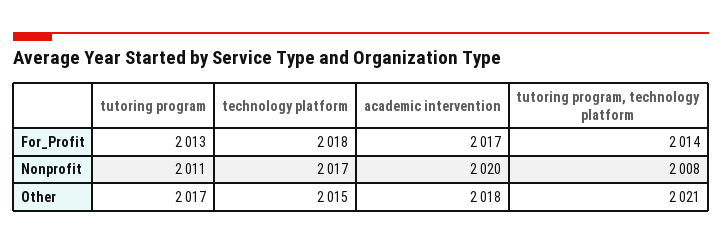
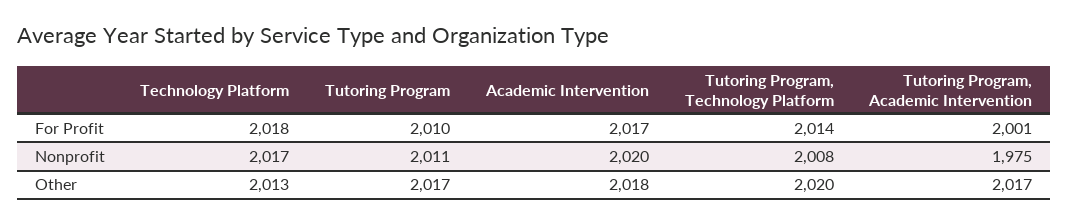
  {
    "tutoring program": {
-     "For_Profit": 2013,
+     "For_Profit": 2010,
      "Nonprofit": 2011,
      "Other": 2017
    },
    "technology platform": {
      "For_Profit": 2018,
      "Nonprofit": 2017,
-     "Other": 2015
+     "Other": 2013
    },
    "academic intervention": {
      "For_Profit": 2017,
      "Nonprofit": 2020,
      "Other": 2018
    },
    "tutoring program, technology platform": {
      "For_Profit": 2014,
      "Nonprofit": 2008,
-     "Other": 2021
+     "Other": 2020
-   }
+   },
+   "Tutoring Program, Academic Intervention": {
+     "For_Profit": 2001,
+     "Nonprofit": 1975,
+     "Other": 2017
+   }
  }

